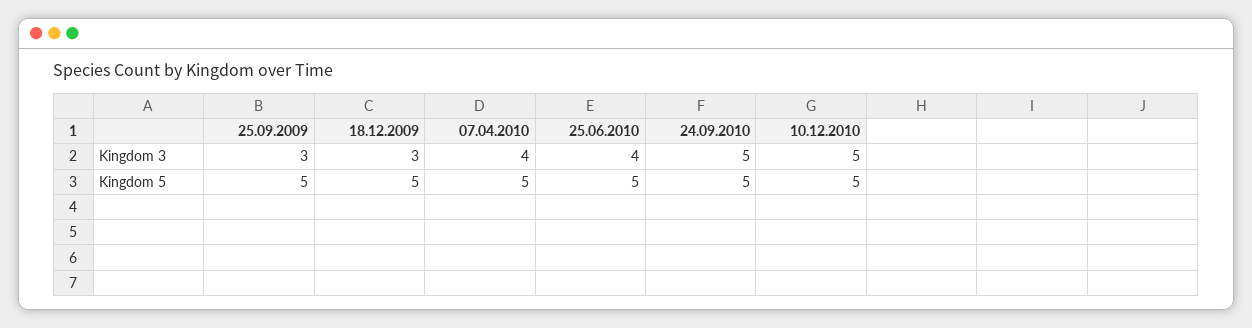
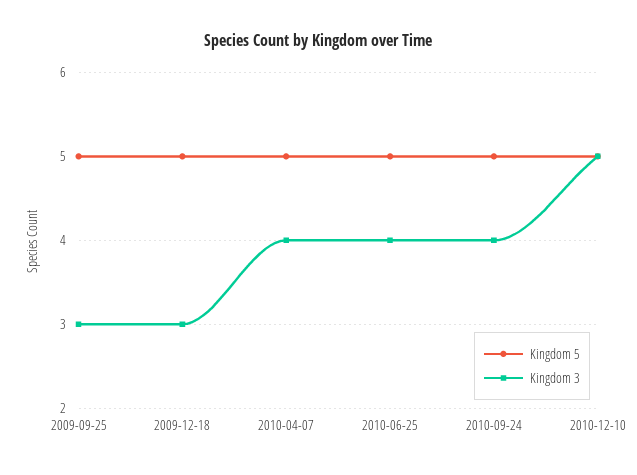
  {
    "Kingdom 3": {
      "25.09.2009": 3,
      "18.12.2009": 3,
      "07.04.2010": 4,
      "25.06.2010": 4,
-     "24.09.2010": 5,
+     "24.09.2010": 4,
      "10.12.2010": 5
    },
    "Kingdom 5": {
      "25.09.2009": 5,
      "18.12.2009": 5,
      "07.04.2010": 5,
      "25.06.2010": 5,
      "24.09.2010": 5,
      "10.12.2010": 5
    }
  }

